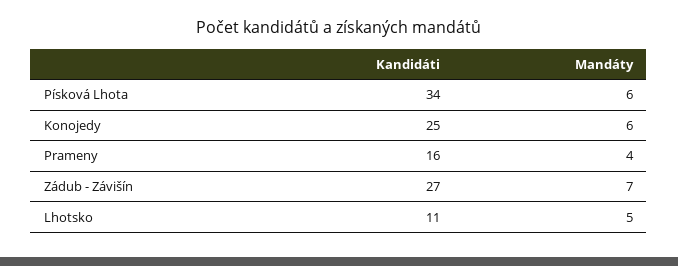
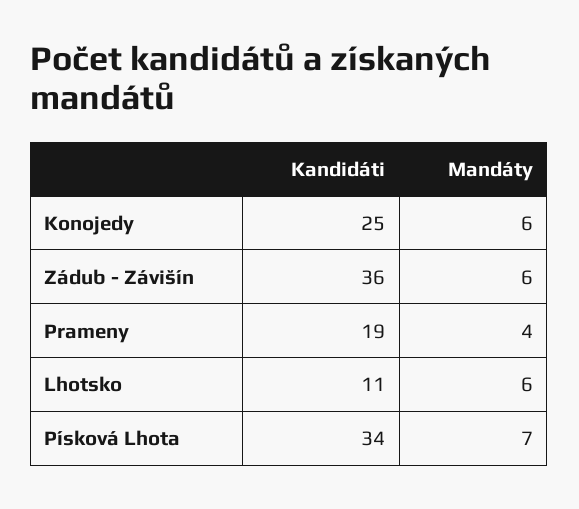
  {
    "Kandidáti": {
      "Písková Lhota": 34,
      "Konojedy": 25,
-     "Prameny": 16,
+     "Prameny": 19,
-     "Zádub - Závišín": 27,
+     "Zádub - Závišín": 36,
      "Lhotsko": 11
    },
    "Mandáty": {
-     "Písková Lhota": 6,
+     "Písková Lhota": 7,
      "Konojedy": 6,
      "Prameny": 4,
-     "Zádub - Závišín": 7,
+     "Zádub - Závišín": 6,
-     "Lhotsko": 5
+     "Lhotsko": 6
    }
  }

